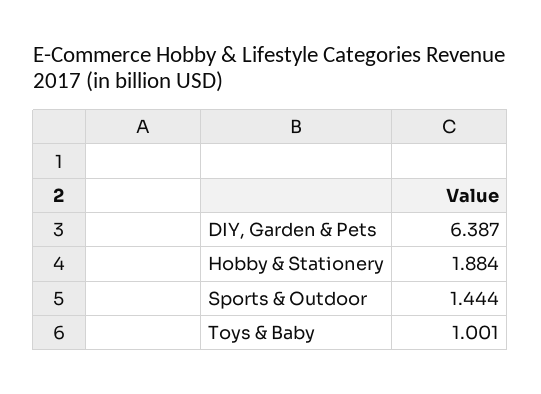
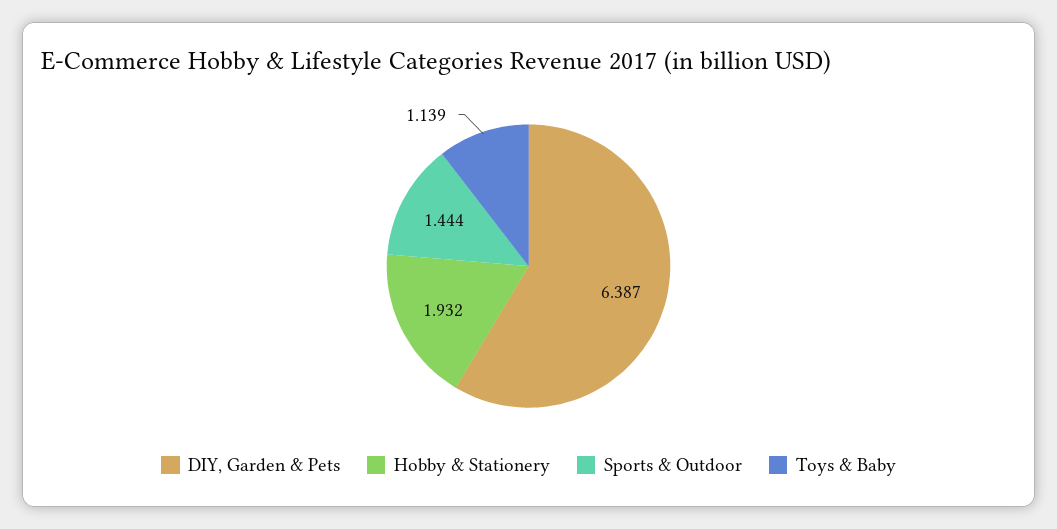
  {
    "DIY, Garden & Pets": 6.387,
-   "Hobby & Stationery": 1.884,
+   "Hobby & Stationery": 1.932,
    "Sports & Outdoor": 1.444,
-   "Toys & Baby": 1.001
+   "Toys & Baby": 1.139
  }

